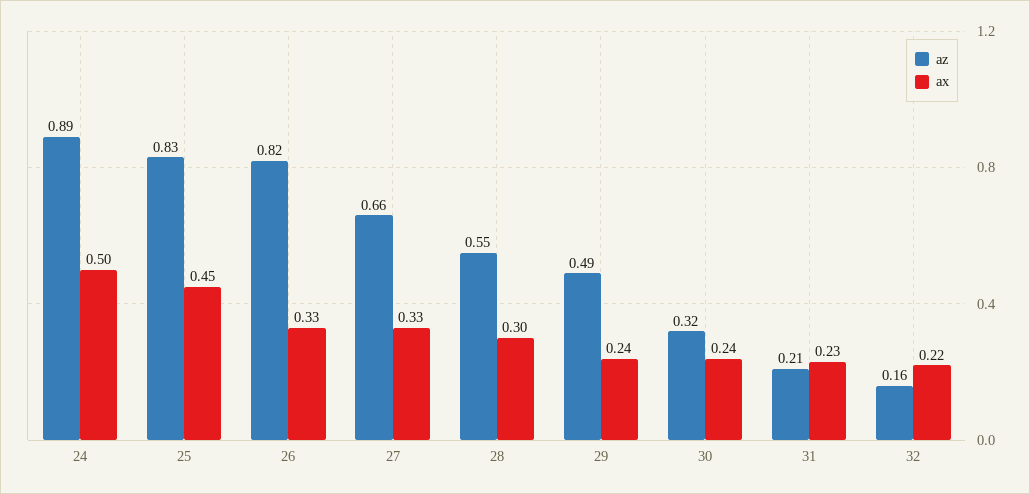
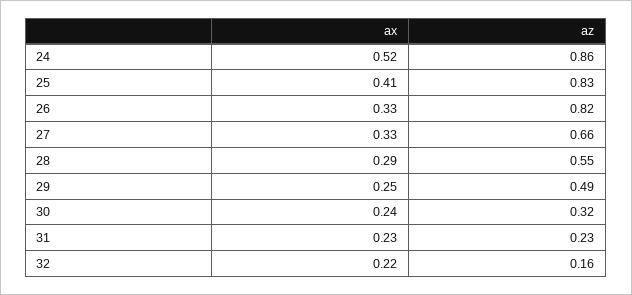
  {
    "az": {
-     "24": 0.89,
+     "24": 0.86,
      "25": 0.83,
      "26": 0.82,
      "27": 0.66,
      "28": 0.55,
      "29": 0.49,
      "30": 0.32,
-     "31": 0.21,
+     "31": 0.23,
      "32": 0.16
    },
    "ax": {
-     "24": 0.5,
+     "24": 0.52,
-     "25": 0.45,
+     "25": 0.41,
      "26": 0.33,
      "27": 0.33,
-     "28": 0.3,
+     "28": 0.29,
-     "29": 0.24,
+     "29": 0.25,
      "30": 0.24,
      "31": 0.23,
      "32": 0.22
    }
  }

